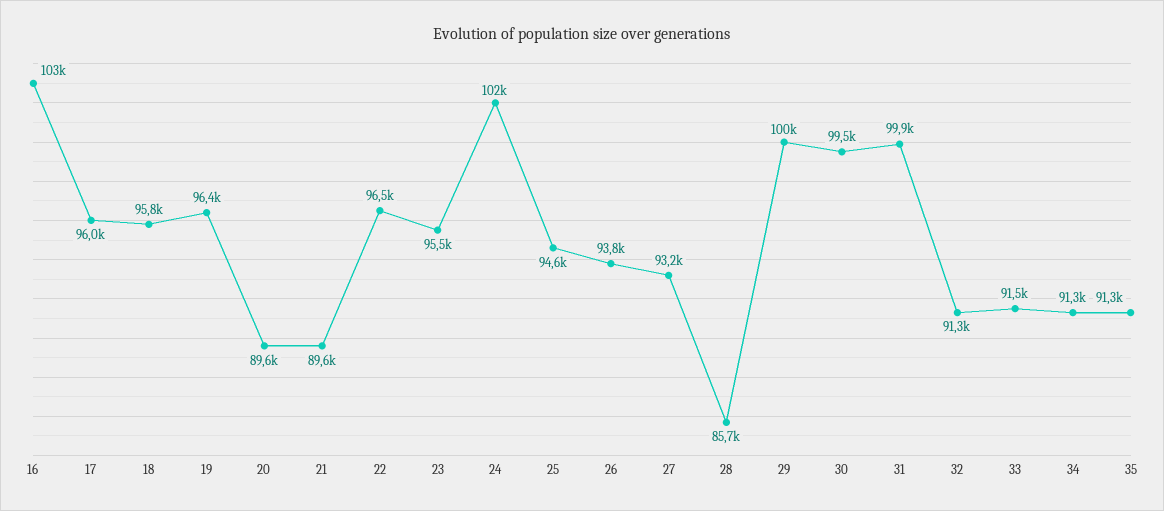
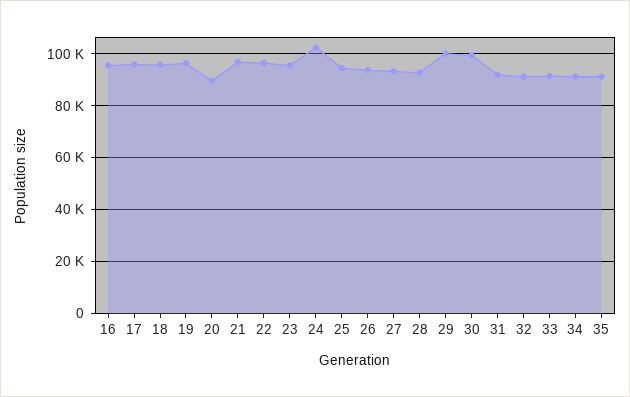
  {
-   "16": 103000,
+   "16": 95000,
    "17": 96000,
    "18": 95800,
    "19": 96400,
    "20": 89600,
-   "21": 89600,
+   "21": 97500,
    "22": 96500,
    "23": 95500,
    "24": 102000,
    "25": 94600,
    "26": 93800,
    "27": 93200,
-   "28": 85700,
+   "28": 92500,
    "29": 100000,
    "30": 99500,
-   "31": 99900,
+   "31": 92500,
    "32": 91300,
    "33": 91500,
    "34": 91300,
    "35": 91300
  }

